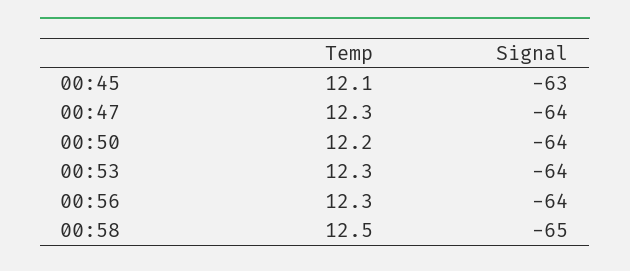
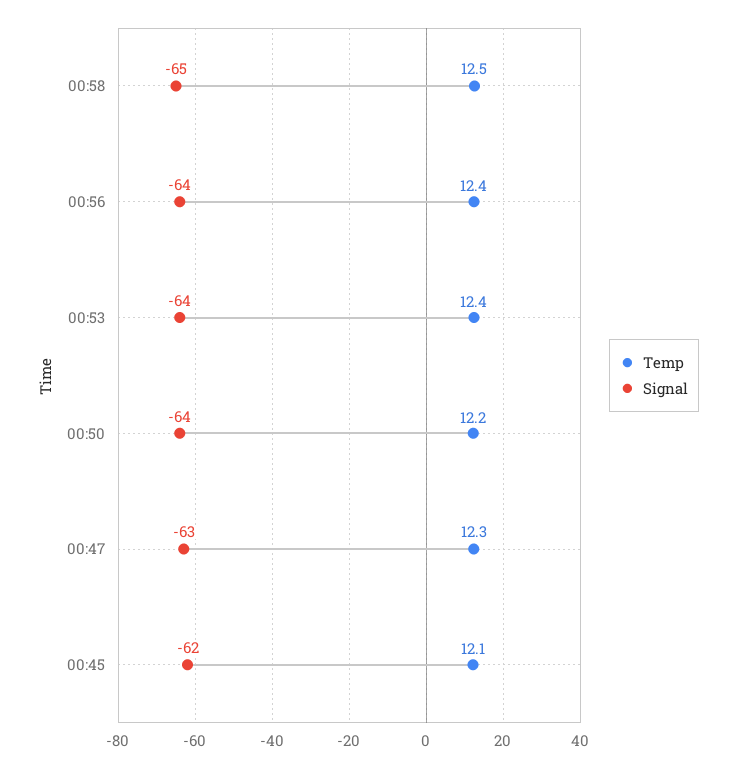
  {
    "Temp": {
      "00:45": 12.1,
      "00:47": 12.3,
      "00:50": 12.2,
-     "00:53": 12.3,
+     "00:53": 12.4,
-     "00:56": 12.3,
+     "00:56": 12.4,
      "00:58": 12.5
    },
    "Signal": {
-     "00:45": -63,
+     "00:45": -62,
-     "00:47": -64,
+     "00:47": -63,
      "00:50": -64,
      "00:53": -64,
      "00:56": -64,
      "00:58": -65
    }
  }

